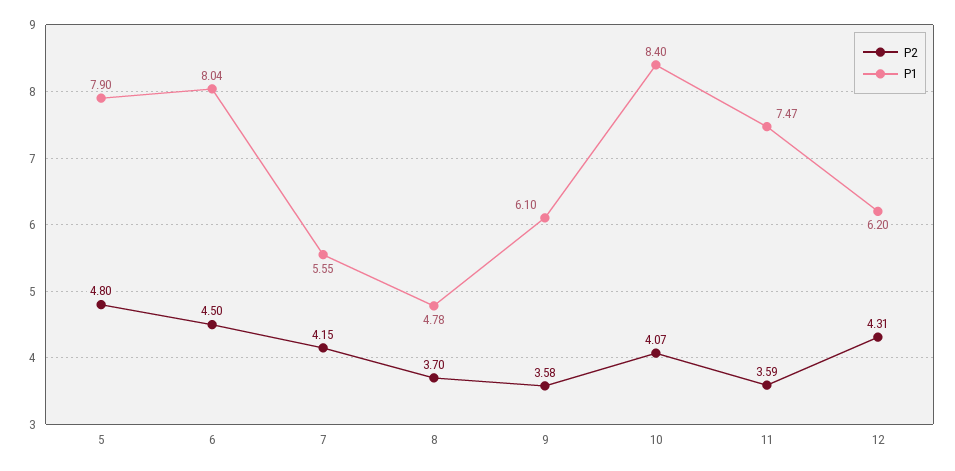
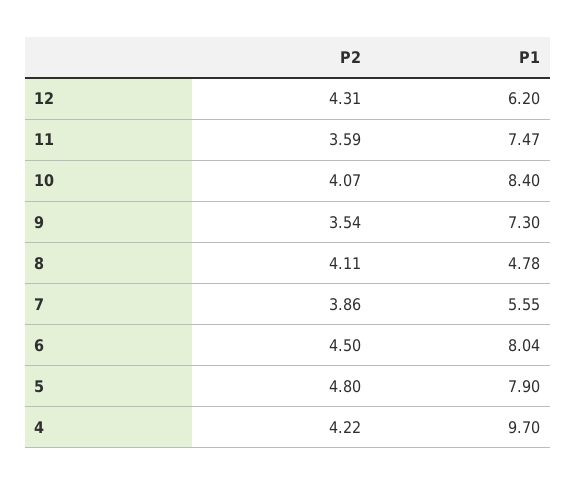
  {
    "P2": {
      "5": 4.8,
      "6": 4.5,
-     "7": 4.15,
+     "7": 3.86,
-     "8": 3.7,
+     "8": 4.11,
-     "9": 3.58,
+     "9": 3.54,
      "10": 4.07,
      "11": 3.59,
-     "12": 4.31
+     "12": 4.31,
+     "4": 4.22
    },
    "P1": {
      "5": 7.9,
      "6": 8.04,
      "7": 5.55,
      "8": 4.78,
-     "9": 6.1,
+     "9": 7.3,
      "10": 8.4,
      "11": 7.47,
-     "12": 6.2
+     "12": 6.2,
+     "4": 9.7
    }
  }

